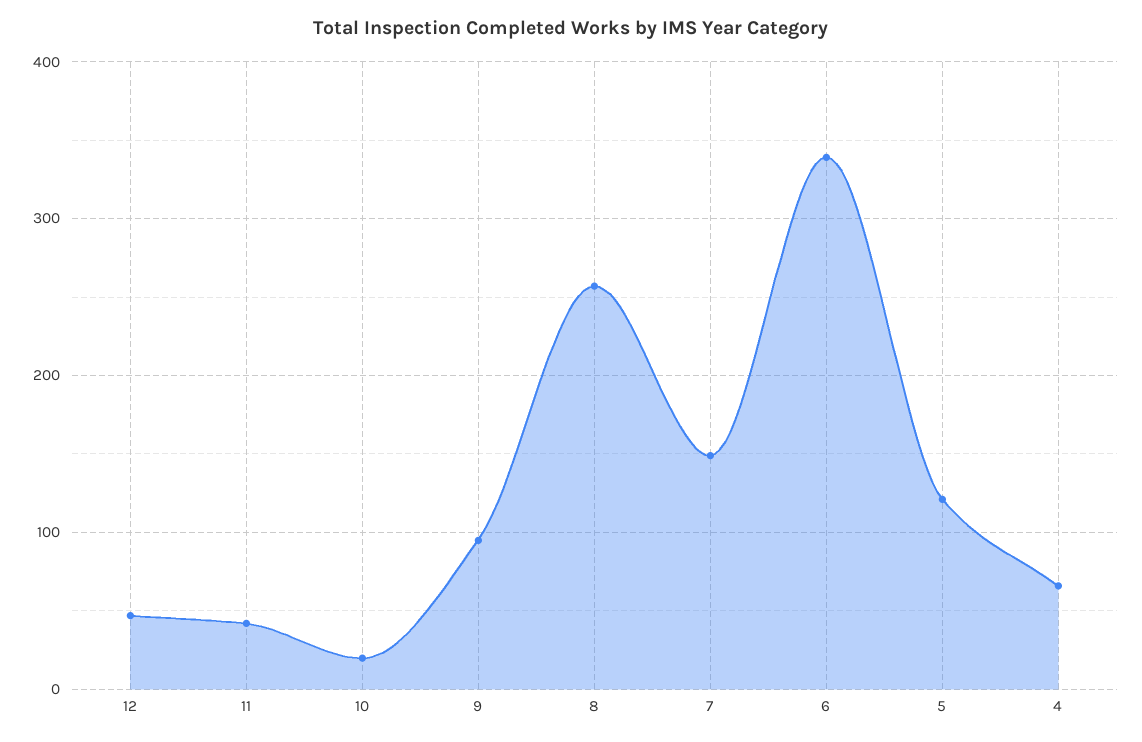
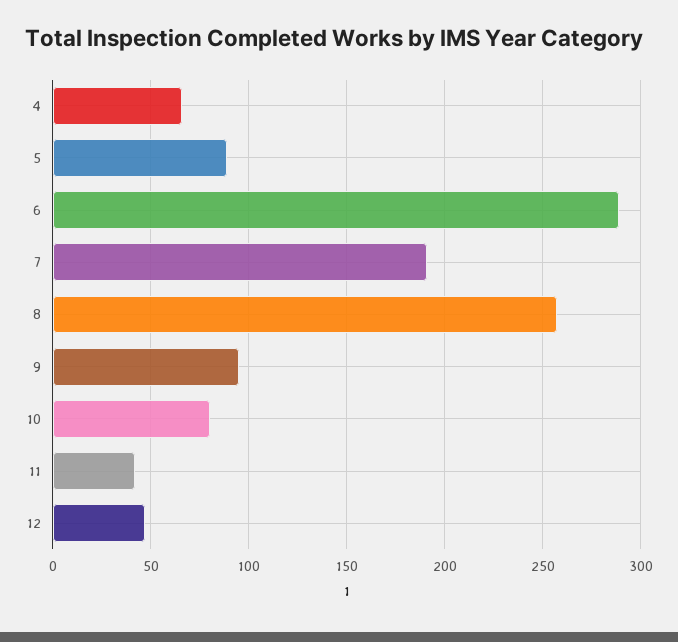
  {
    "12": 45,
    "11": 40,
-   "10": 20,
+   "10": 80,
    "9": 95,
    "8": 255,
-   "7": 150,
+   "7": 190,
-   "6": 340,
+   "6": 290,
-   "5": 120,
+   "5": 90,
    "4": 65
  }

